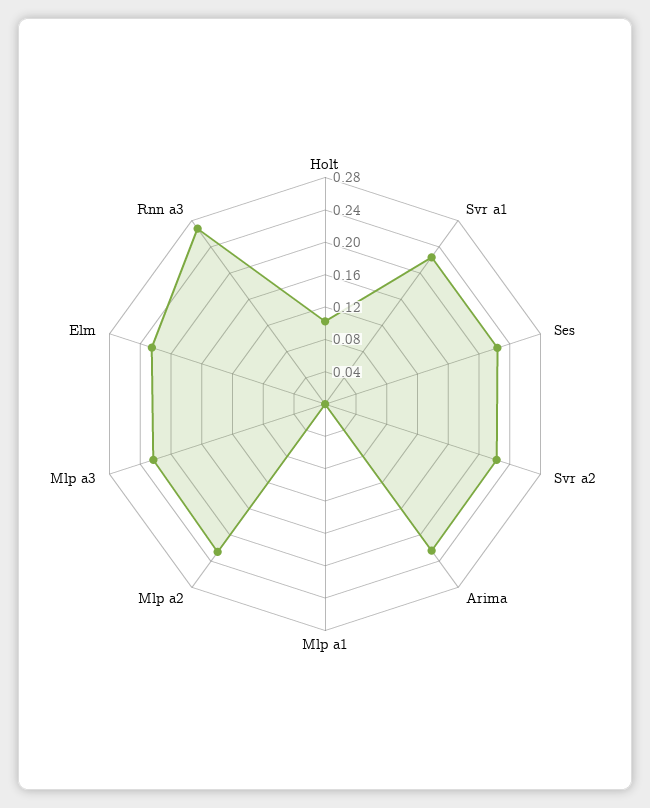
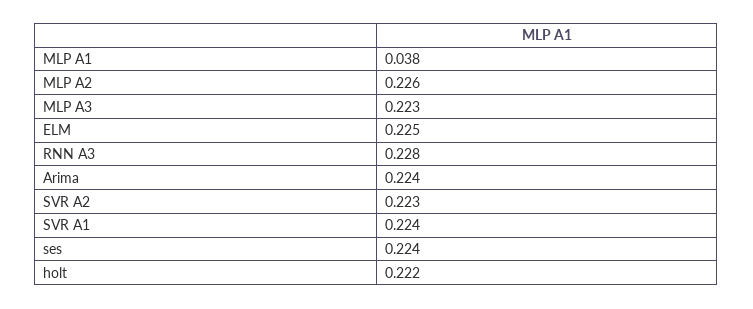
  {
-   "Holt": 0.1,
+   "Holt": 0.222,
    "Svr a1": 0.224,
    "Ses": 0.224,
    "Svr a2": 0.223,
    "Arima": 0.224,
-   "Mlp a1": 0,
+   "Mlp a1": 0.038,
    "Mlp a2": 0.226,
    "Mlp a3": 0.223,
    "Elm": 0.225,
-   "Rnn a3": 0.27
+   "Rnn a3": 0.228
  }

